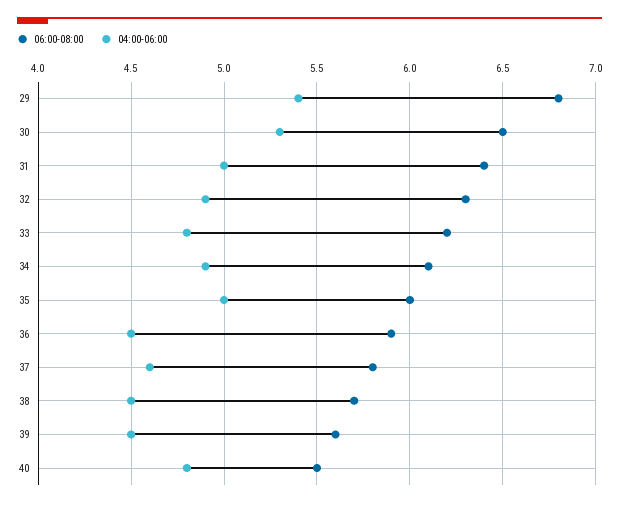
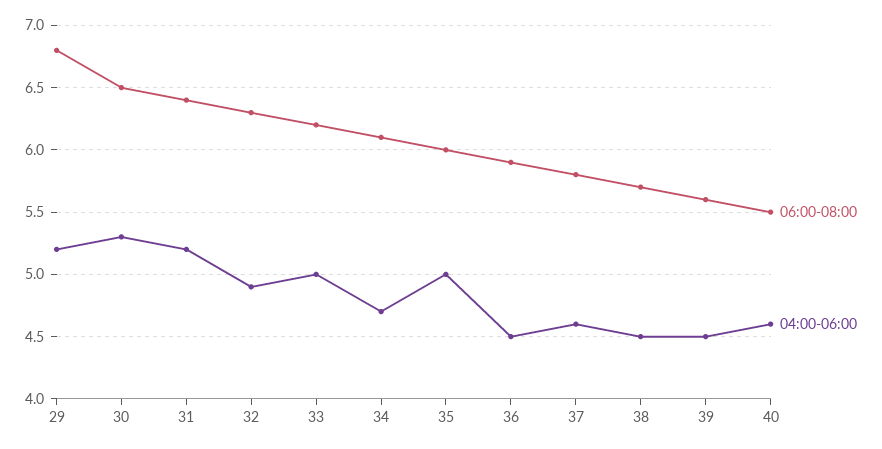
  {
    "06:00-08:00": {
      "29": 6.8,
      "30": 6.5,
      "31": 6.4,
      "32": 6.3,
      "33": 6.2,
      "34": 6.1,
      "35": 6,
      "36": 5.9,
      "37": 5.8,
      "38": 5.7,
      "39": 5.6,
      "40": 5.5
    },
    "04:00-06:00": {
-     "29": 5.4,
+     "29": 5.2,
      "30": 5.3,
-     "31": 5,
+     "31": 5.2,
      "32": 4.9,
-     "33": 4.8,
+     "33": 5,
-     "34": 4.9,
+     "34": 4.7,
      "35": 5,
      "36": 4.5,
      "37": 4.6,
      "38": 4.5,
      "39": 4.5,
-     "40": 4.8
+     "40": 4.6
    }
  }

